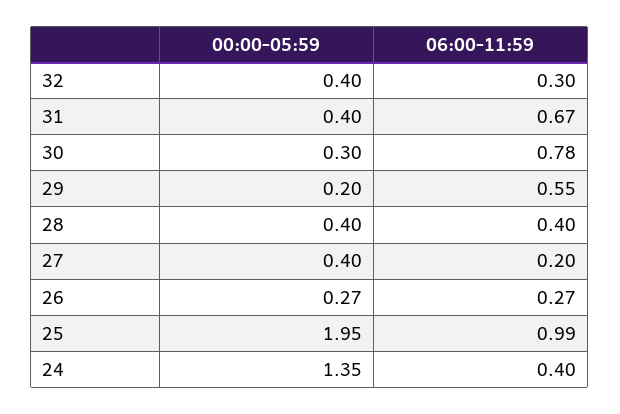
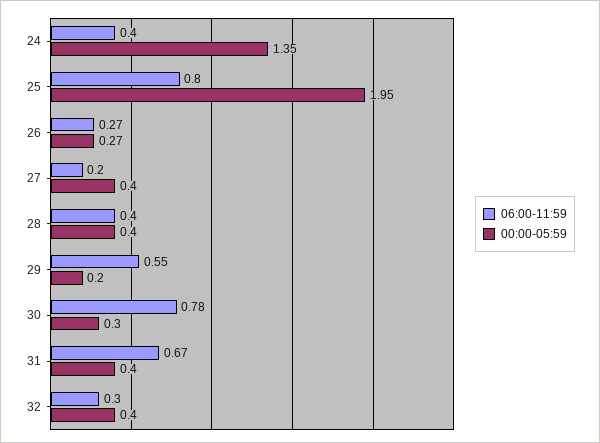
  {
    "00:00-05:59": {
      "32": 0.4,
      "31": 0.4,
      "30": 0.3,
      "29": 0.2,
      "28": 0.4,
      "27": 0.4,
      "26": 0.27,
      "25": 1.95,
      "24": 1.35
    },
    "06:00-11:59": {
      "32": 0.3,
      "31": 0.67,
      "30": 0.78,
      "29": 0.55,
      "28": 0.4,
      "27": 0.2,
      "26": 0.27,
-     "25": 0.99,
+     "25": 0.8,
      "24": 0.4
    }
  }

